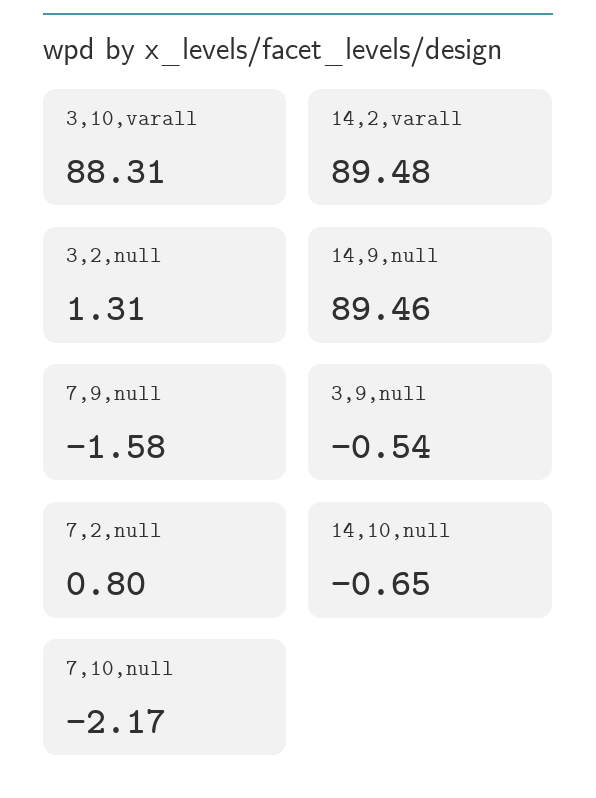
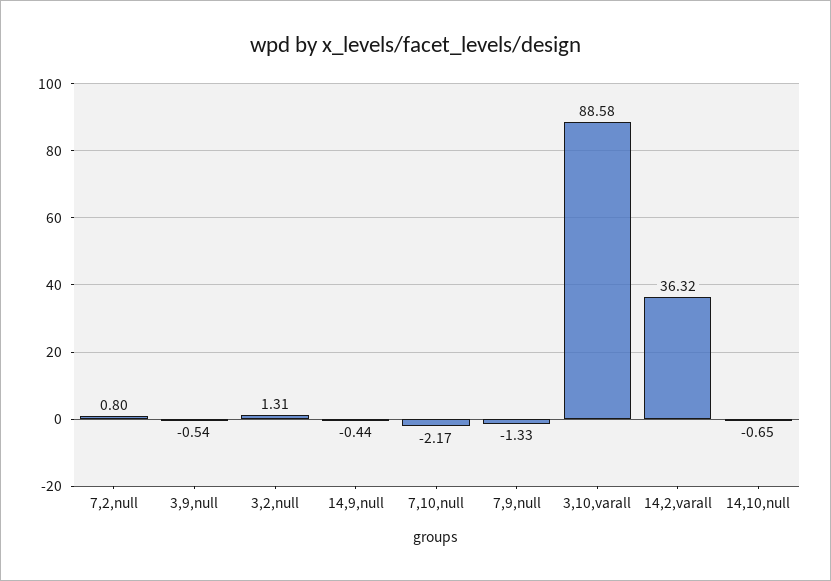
  {
-   "3,10,varall": 88.31,
+   "3,10,varall": 88.58,
-   "14,2,varall": 89.48,
+   "14,2,varall": 36.32,
    "3,2,null": 1.31,
-   "14,9,null": 89.46,
+   "14,9,null": -0.44,
-   "7,9,null": -1.58,
+   "7,9,null": -1.33,
    "3,9,null": -0.54,
    "7,2,null": 0.8,
    "14,10,null": -0.65,
    "7,10,null": -2.17
  }

